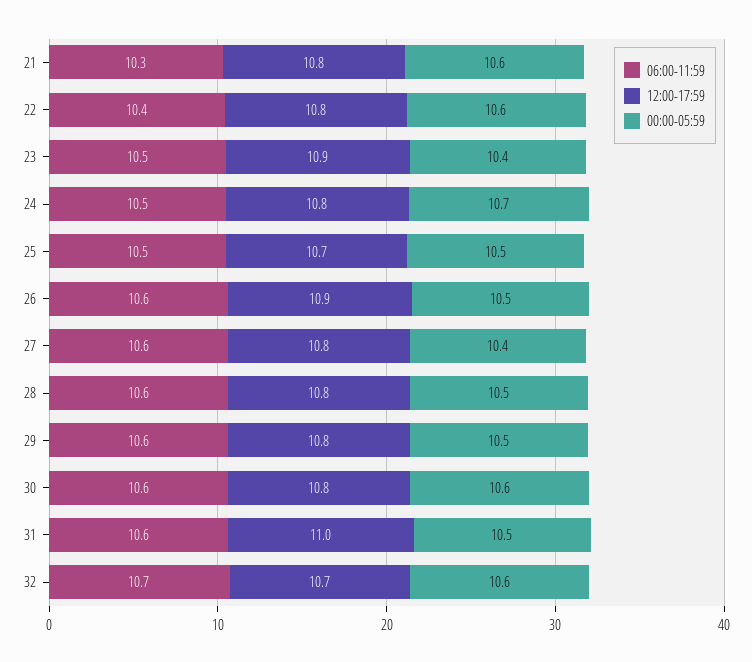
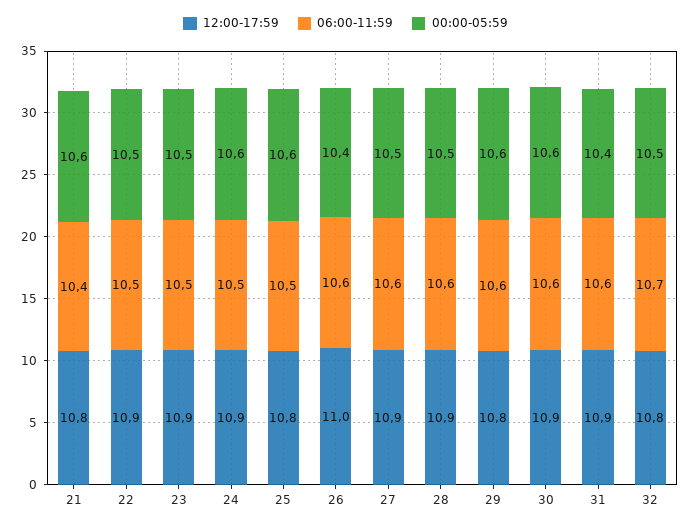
  {
    "06:00-11:59": {
-     "21": 10.3,
+     "21": 10.4,
-     "22": 10.4,
+     "22": 10.5,
      "23": 10.5,
      "24": 10.5,
      "25": 10.5,
      "26": 10.6,
      "27": 10.6,
      "28": 10.6,
      "29": 10.6,
      "30": 10.6,
      "31": 10.6,
      "32": 10.7
    },
    "12:00-17:59": {
      "21": 10.8,
-     "22": 10.8,
+     "22": 10.9,
      "23": 10.9,
-     "24": 10.8,
+     "24": 10.9,
-     "25": 10.7,
+     "25": 10.8,
-     "26": 10.9,
+     "26": 11,
-     "27": 10.8,
+     "27": 10.9,
-     "28": 10.8,
+     "28": 10.9,
      "29": 10.8,
-     "30": 10.8,
+     "30": 10.9,
-     "31": 11,
+     "31": 10.9,
-     "32": 10.7
+     "32": 10.8
    },
    "00:00-05:59": {
      "21": 10.6,
-     "22": 10.6,
+     "22": 10.5,
-     "23": 10.4,
+     "23": 10.5,
-     "24": 10.7,
+     "24": 10.6,
-     "25": 10.5,
+     "25": 10.6,
-     "26": 10.5,
+     "26": 10.4,
-     "27": 10.4,
+     "27": 10.5,
      "28": 10.5,
-     "29": 10.5,
+     "29": 10.6,
      "30": 10.6,
-     "31": 10.5,
+     "31": 10.4,
-     "32": 10.6
+     "32": 10.5
    }
  }

